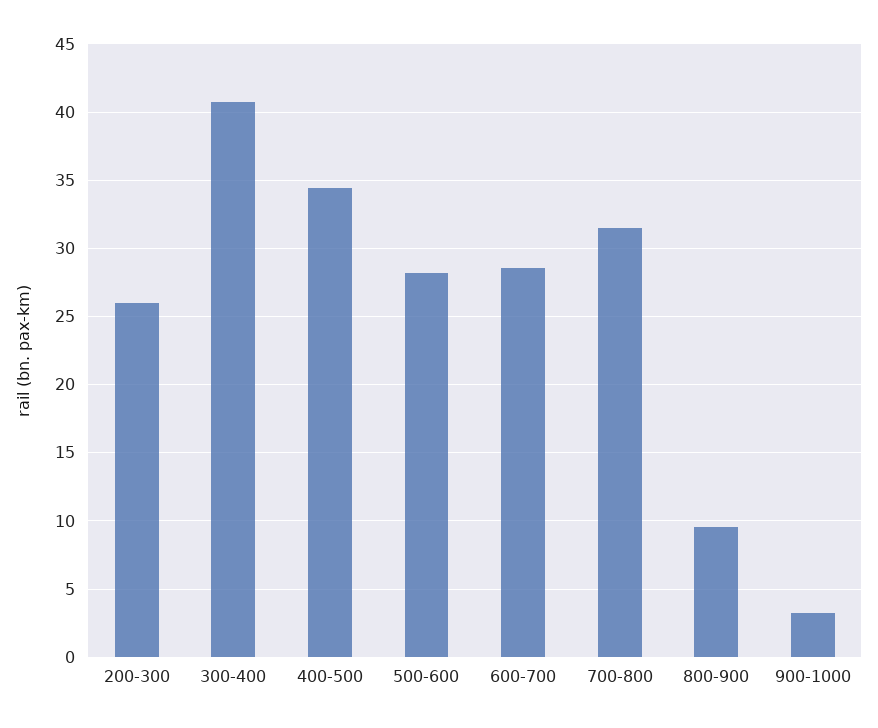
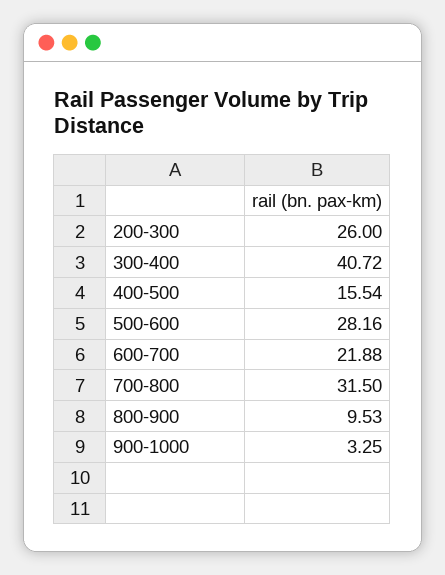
  {
    "200-300": 26,
    "300-400": 40.72,
-   "400-500": 34.5,
+   "400-500": 15.54,
    "500-600": 28.16,
-   "600-700": 28.5,
+   "600-700": 21.88,
    "700-800": 31.5,
    "800-900": 9.53,
    "900-1000": 3.25
  }

